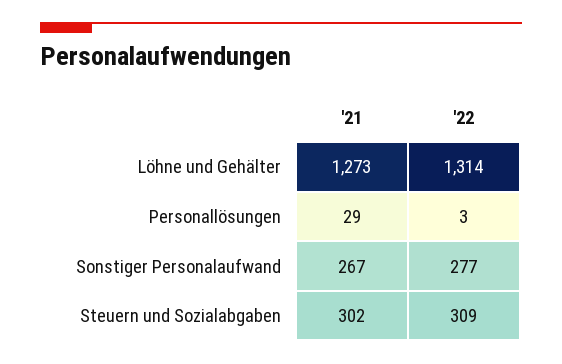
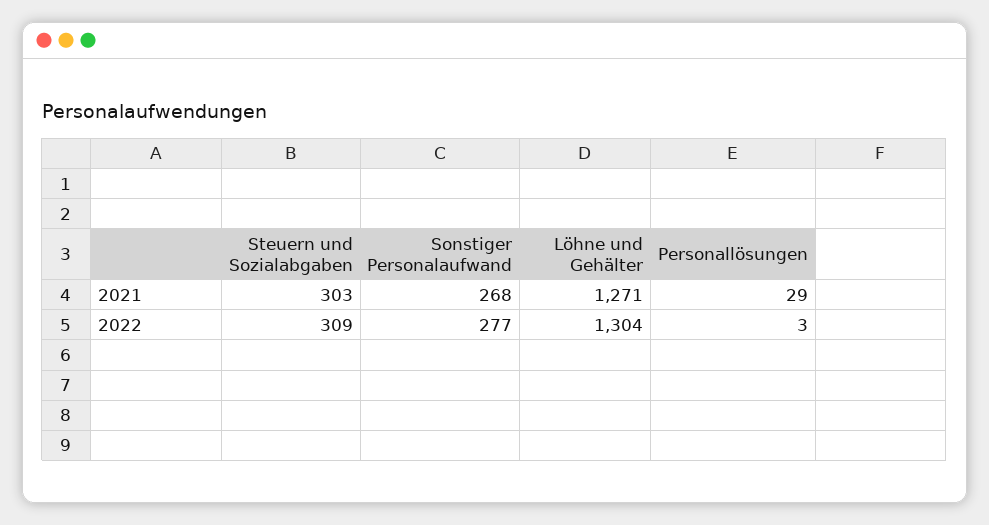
  {
    "'21": {
-     "Löhne und Gehälter": 1273,
+     "Löhne und Gehälter": 1271,
      "Personallösungen": 29,
-     "Sonstiger Personalaufwand": 267,
+     "Sonstiger Personalaufwand": 268,
-     "Steuern und Sozialabgaben": 302
+     "Steuern und Sozialabgaben": 303
    },
    "'22": {
-     "Löhne und Gehälter": 1314,
+     "Löhne und Gehälter": 1304,
      "Personallösungen": 3,
      "Sonstiger Personalaufwand": 277,
      "Steuern und Sozialabgaben": 309
    }
  }

